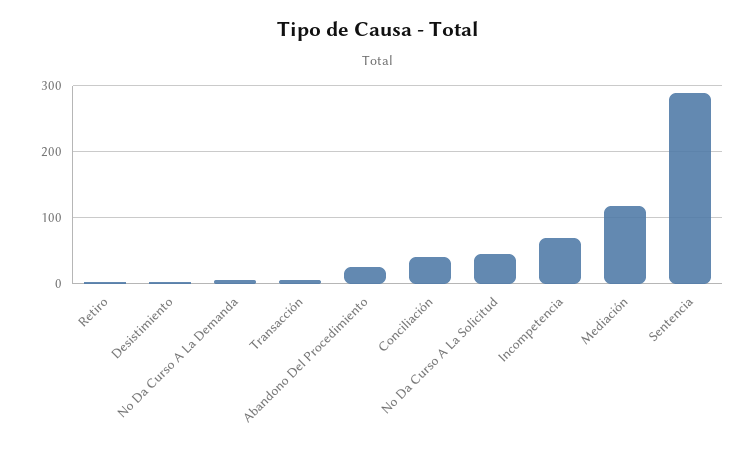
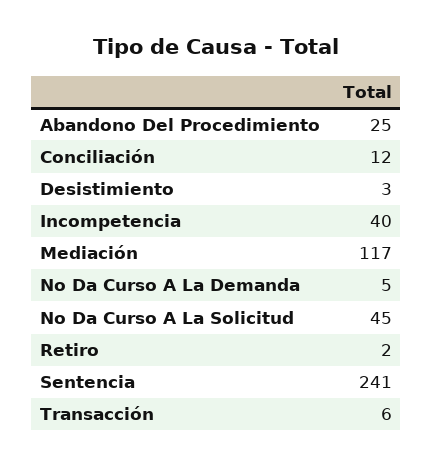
  {
    "Retiro": 2,
    "Desistimiento": 3,
    "No Da Curso A La Demanda": 5,
    "Transacción": 6,
    "Abandono Del Procedimiento": 25,
-   "Conciliación": 40,
+   "Conciliación": 12,
    "No Da Curso A La Solicitud": 45,
-   "Incompetencia": 70,
+   "Incompetencia": 40,
    "Mediación": 117,
-   "Sentencia": 290
+   "Sentencia": 241
  }

